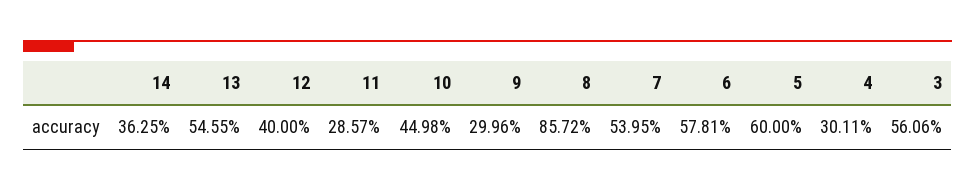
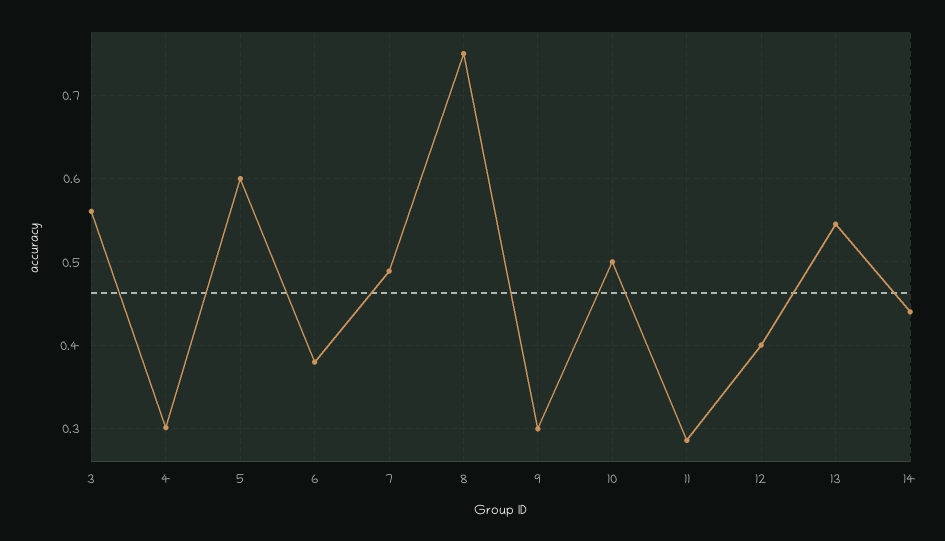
  {
-   "14": 0.3625,
+   "14": 0.44,
    "13": 0.5455,
    "12": 0.4,
    "11": 0.2857,
-   "10": 0.4498,
+   "10": 0.5,
    "9": 0.2996,
-   "8": 0.8572,
+   "8": 0.75,
-   "7": 0.5395,
+   "7": 0.49,
-   "6": 0.5781,
+   "6": 0.38,
    "5": 0.6,
    "4": 0.3011,
    "3": 0.5606
  }

